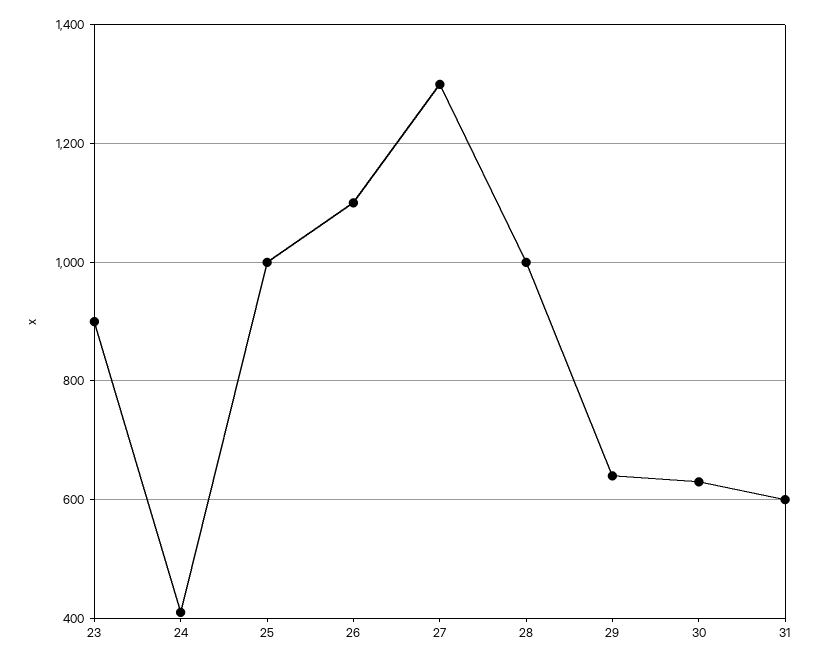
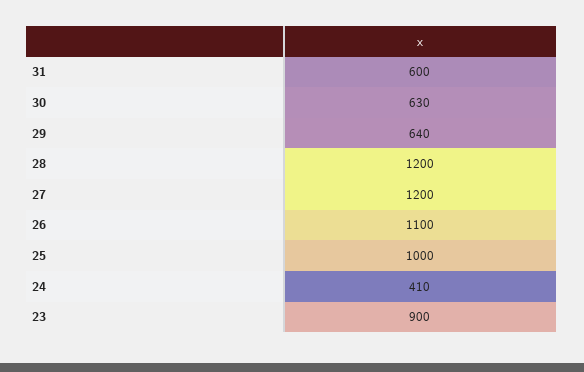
  {
    "23": 900,
    "24": 410,
    "25": 1000,
    "26": 1100,
-   "27": 1300,
+   "27": 1200,
-   "28": 1000,
+   "28": 1200,
    "29": 640,
    "30": 630,
    "31": 600
  }

